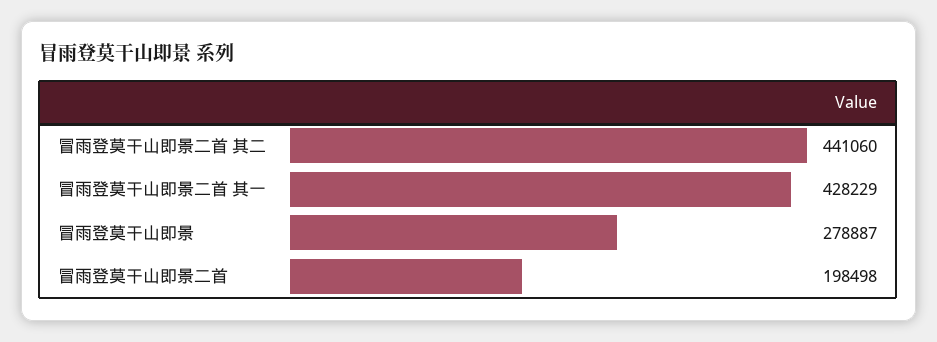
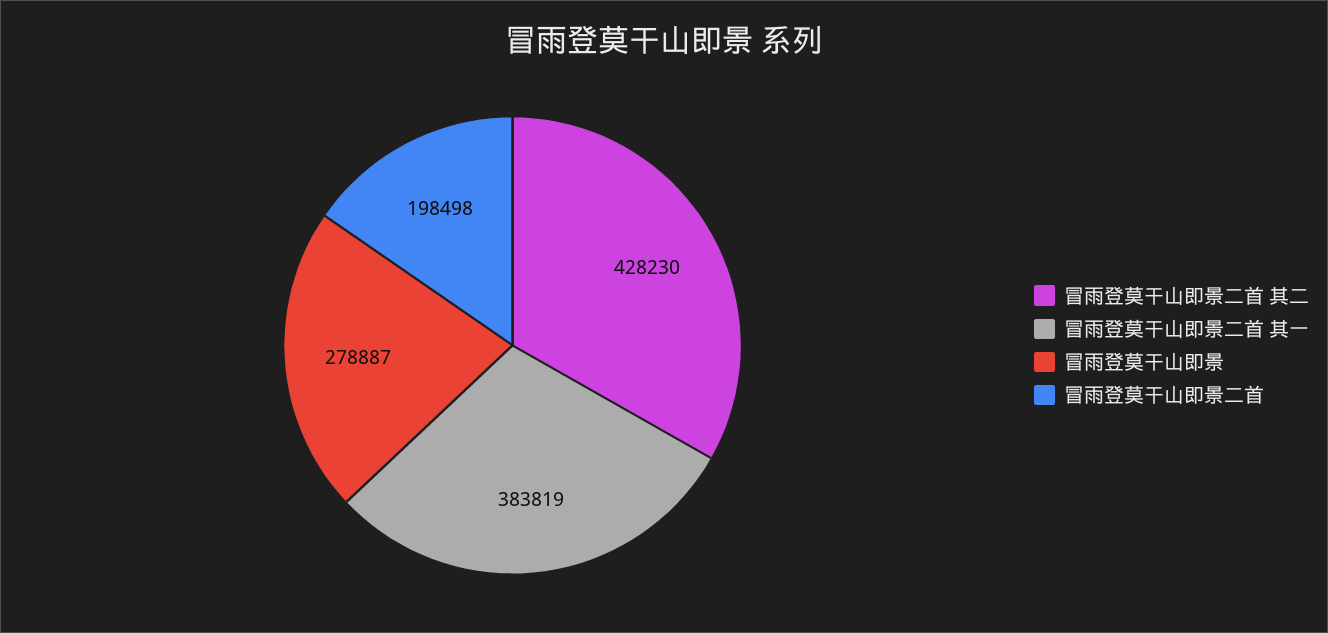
  {
-   "冒雨登莫干山即景二首 其二": 441060,
+   "冒雨登莫干山即景二首 其二": 428230,
-   "冒雨登莫干山即景二首 其一": 428229,
+   "冒雨登莫干山即景二首 其一": 383819,
    "冒雨登莫干山即景": 278887,
    "冒雨登莫干山即景二首": 198498
  }

